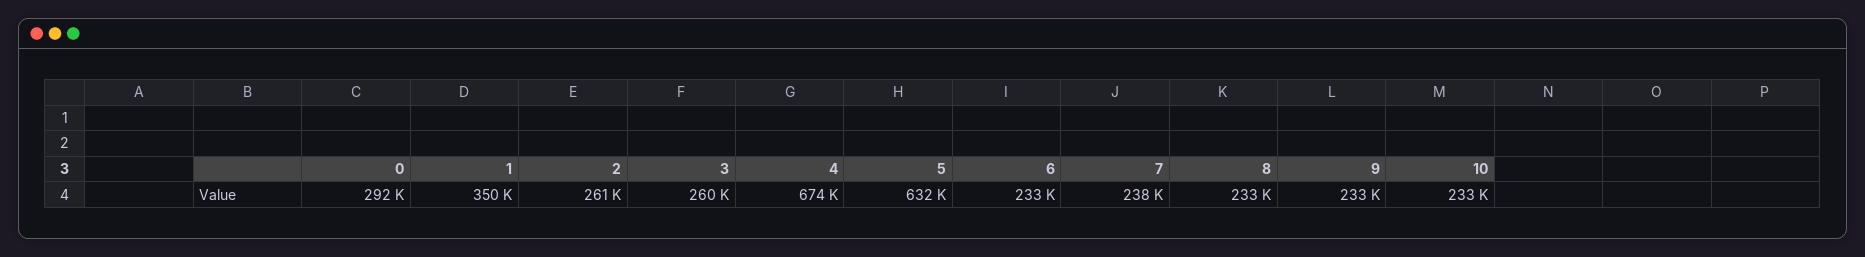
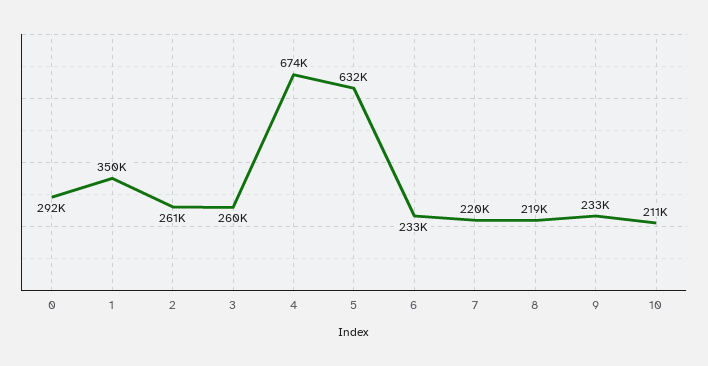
  {
    "0": 292000,
    "1": 350000,
    "2": 261000,
    "3": 260000,
    "4": 674000,
    "5": 632000,
    "6": 233000,
-   "7": 238000,
+   "7": 220000,
-   "8": 233000,
+   "8": 219000,
    "9": 233000,
-   "10": 233000
+   "10": 211000
  }

